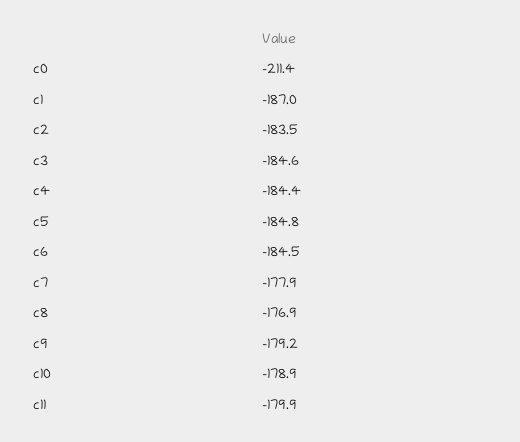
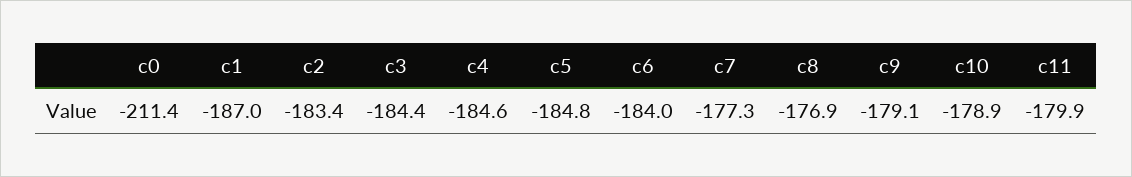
  {
    "c0": -211.4,
    "c1": -187,
-   "c2": -183.5,
+   "c2": -183.4,
-   "c3": -184.6,
+   "c3": -184.4,
-   "c4": -184.4,
+   "c4": -184.6,
    "c5": -184.8,
-   "c6": -184.5,
+   "c6": -184,
-   "c7": -177.9,
+   "c7": -177.3,
    "c8": -176.9,
-   "c9": -179.2,
+   "c9": -179.1,
    "c10": -178.9,
    "c11": -179.9
  }

